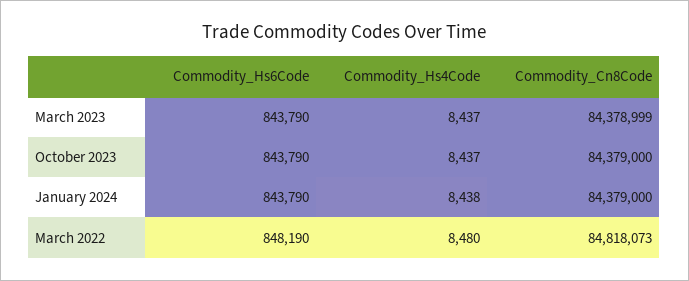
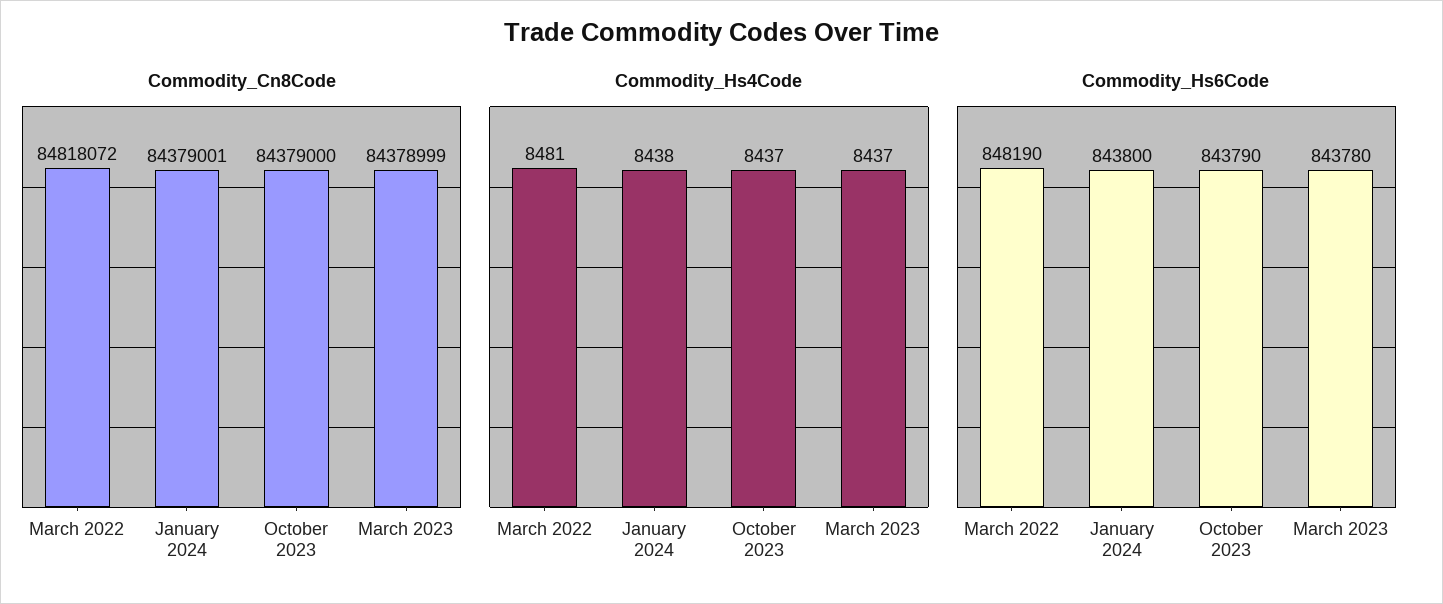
  {
    "Commodity_Hs6Code": {
-     "March 2023": 843790,
+     "March 2023": 843780,
      "October 2023": 843790,
-     "January 2024": 843790,
+     "January 2024": 843800,
      "March 2022": 848190
    },
    "Commodity_Hs4Code": {
      "March 2023": 8437,
      "October 2023": 8437,
      "January 2024": 8438,
-     "March 2022": 8480
+     "March 2022": 8481
    },
    "Commodity_Cn8Code": {
      "March 2023": 84378999,
      "October 2023": 84379000,
-     "January 2024": 84379000,
+     "January 2024": 84379001,
-     "March 2022": 84818073
+     "March 2022": 84818072
    }
  }

